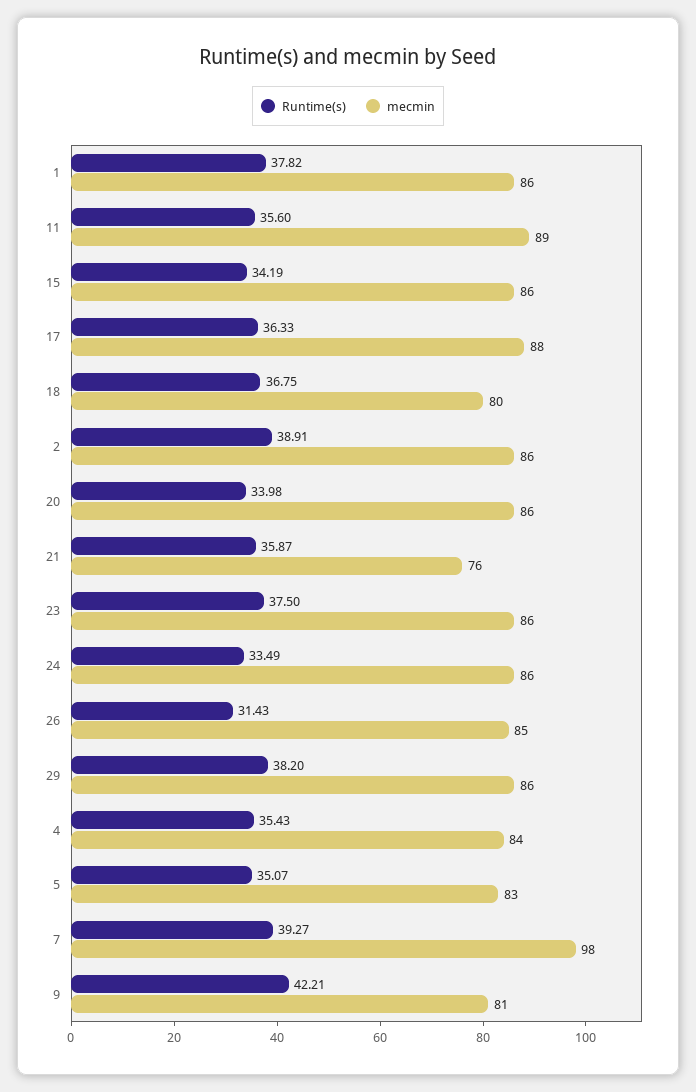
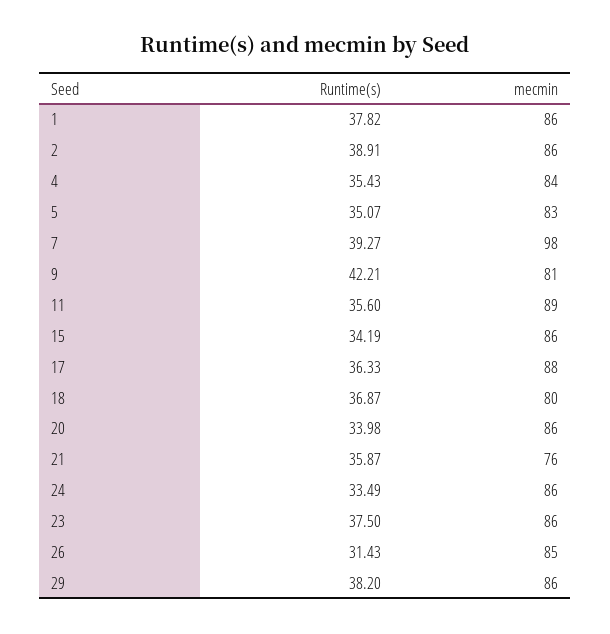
  {
    "Runtime(s)": {
      "1": 37.82,
      "11": 35.6,
      "15": 34.19,
      "17": 36.33,
-     "18": 36.75,
+     "18": 36.87,
      "2": 38.91,
      "20": 33.98,
      "21": 35.87,
      "23": 37.5,
      "24": 33.49,
      "26": 31.43,
      "29": 38.2,
      "4": 35.43,
      "5": 35.07,
      "7": 39.27,
      "9": 42.21
    },
    "mecmin": {
      "1": 86,
      "11": 89,
      "15": 86,
      "17": 88,
      "18": 80,
      "2": 86,
      "20": 86,
      "21": 76,
      "23": 86,
      "24": 86,
      "26": 85,
      "29": 86,
      "4": 84,
      "5": 83,
      "7": 98,
      "9": 81
    }
  }

